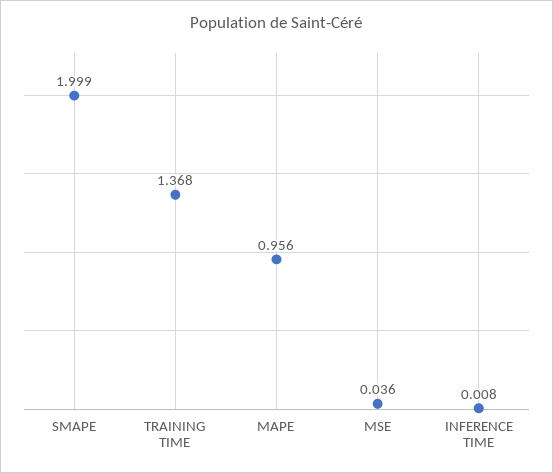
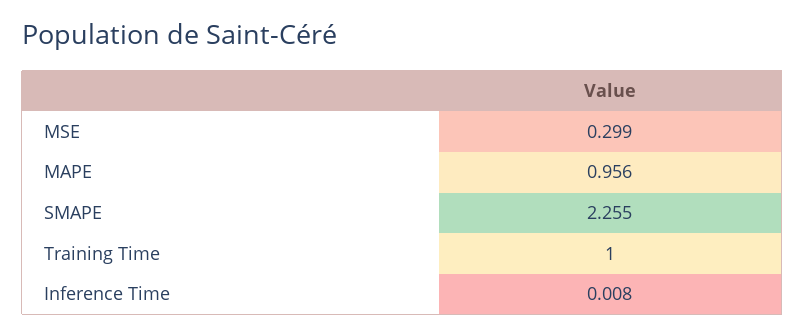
  {
-   "SMAPE": 1.999,
+   "SMAPE": 2.255,
-   "TRAINING TIME": 1.368,
+   "TRAINING TIME": 1,
    "MAPE": 0.956,
-   "MSE": 0.036,
+   "MSE": 0.299,
    "INFERENCE TIME": 0.008
  }

